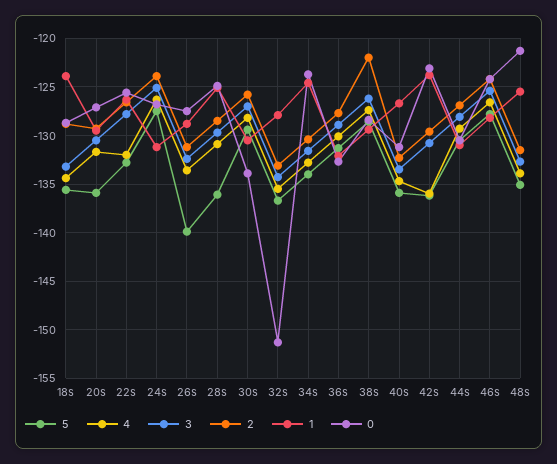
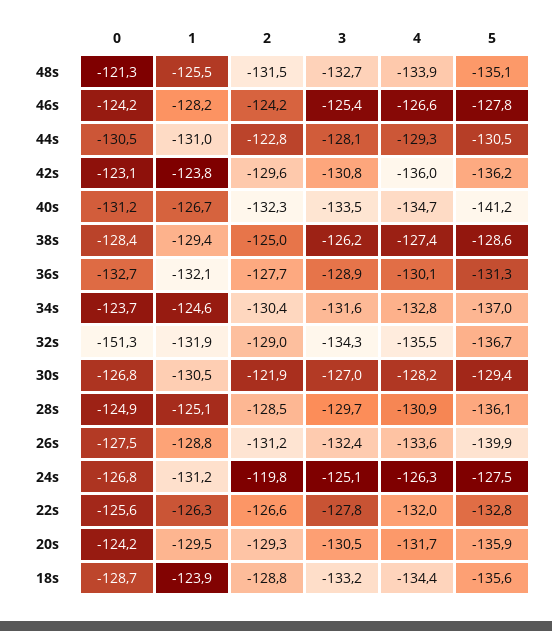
  {
    "5": {
      "18s": -135.6,
      "20s": -135.9,
      "22s": -132.8,
      "24s": -127.5,
      "26s": -139.9,
      "28s": -136.1,
      "30s": -129.4,
      "32s": -136.7,
-     "34s": -134,
+     "34s": -137,
      "36s": -131.3,
      "38s": -128.6,
-     "40s": -136,
+     "40s": -141.2,
      "42s": -136.2,
      "44s": -130.5,
      "46s": -127.8,
      "48s": -135.1
    },
    "4": {
      "18s": -134.4,
      "20s": -131.7,
      "22s": -132,
      "24s": -126.3,
      "26s": -133.6,
      "28s": -130.9,
      "30s": -128.2,
      "32s": -135.5,
      "34s": -132.8,
      "36s": -130.1,
      "38s": -127.4,
      "40s": -134.7,
      "42s": -136,
      "44s": -129.3,
      "46s": -126.6,
      "48s": -133.9
    },
    "3": {
      "18s": -133.2,
      "20s": -130.5,
      "22s": -127.8,
      "24s": -125.1,
      "26s": -132.4,
      "28s": -129.7,
      "30s": -127,
      "32s": -134.3,
      "34s": -131.6,
      "36s": -128.9,
      "38s": -126.2,
      "40s": -133.5,
      "42s": -130.8,
      "44s": -128.1,
      "46s": -125.4,
      "48s": -132.7
    },
    "2": {
      "18s": -128.8,
      "20s": -129.3,
      "22s": -126.6,
-     "24s": -124,
+     "24s": -119.8,
      "26s": -131.2,
      "28s": -128.5,
-     "30s": -126,
+     "30s": -121.9,
-     "32s": -133,
+     "32s": -129,
      "34s": -130.4,
      "36s": -127.7,
-     "38s": -122,
+     "38s": -125,
      "40s": -132.3,
      "42s": -129.6,
-     "44s": -127,
+     "44s": -122.8,
      "46s": -124.2,
      "48s": -131.5
    },
    "1": {
      "18s": -123.9,
      "20s": -129.5,
      "22s": -126.3,
      "24s": -131.2,
      "26s": -128.8,
      "28s": -125.1,
      "30s": -130.5,
-     "32s": -128,
+     "32s": -131.9,
      "34s": -124.6,
      "36s": -132.1,
      "38s": -129.4,
      "40s": -126.7,
      "42s": -123.8,
      "44s": -131,
      "46s": -128.2,
      "48s": -125.5
    },
    "0": {
      "18s": -128.7,
-     "20s": -127,
+     "20s": -124.2,
      "22s": -125.6,
      "24s": -126.8,
      "26s": -127.5,
      "28s": -124.9,
-     "30s": -134,
+     "30s": -126.8,
      "32s": -151.3,
      "34s": -123.7,
      "36s": -132.7,
      "38s": -128.4,
      "40s": -131.2,
      "42s": -123.1,
      "44s": -130.5,
      "46s": -124.2,
      "48s": -121.3
    }
  }

